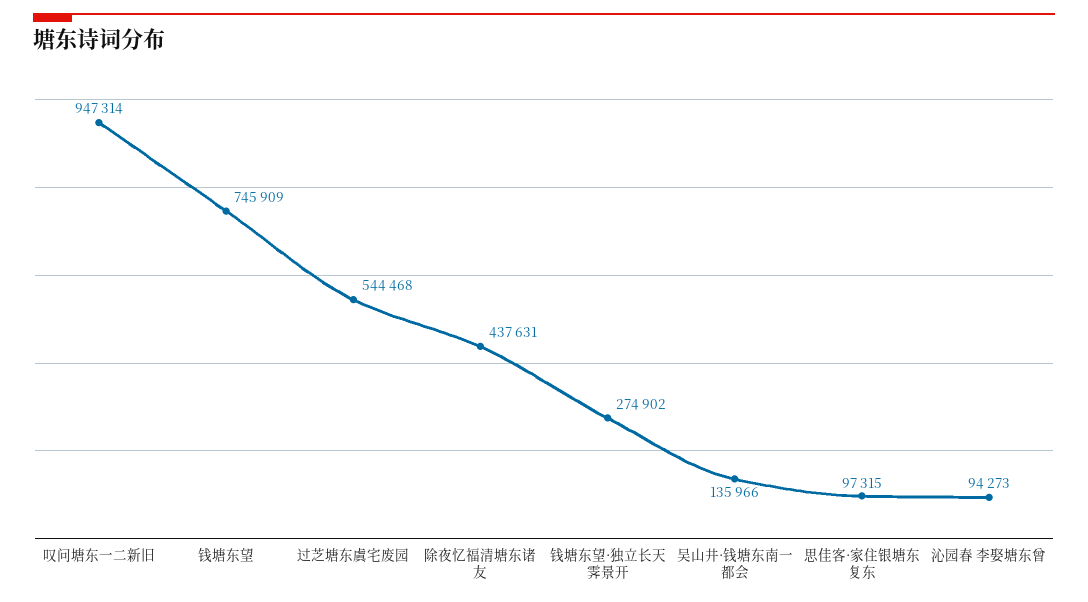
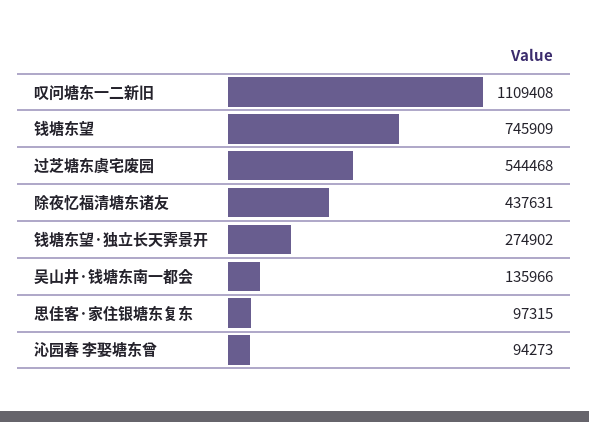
  {
-   "叹问塘东一二新旧": 947314,
+   "叹问塘东一二新旧": 1109408,
    "钱塘东望": 745909,
    "过芝塘东虞宅废园": 544468,
    "除夜忆福清塘东诸友": 437631,
    "钱塘东望·独立长天霁景开": 274902,
    "吴山井·钱塘东南一都会": 135966,
    "思佳客·家住银塘东复东": 97315,
    "沁园春 李娶塘东曾": 94273
  }

